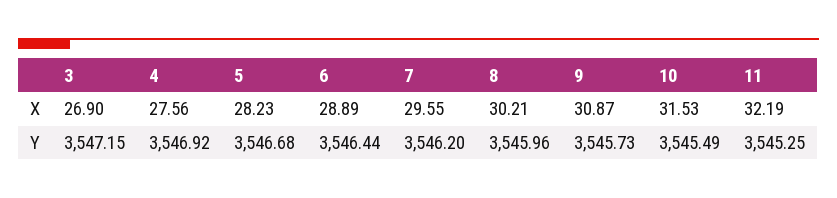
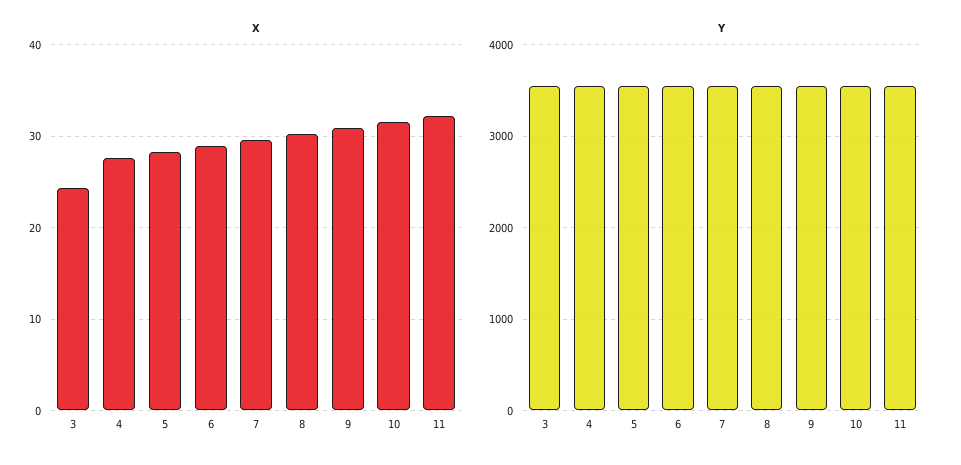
  {
    "X": {
-     "3": 26.9,
+     "3": 24,
      "4": 27.56,
      "5": 28.23,
      "6": 28.89,
      "7": 29.55,
      "8": 30.21,
      "9": 30.87,
      "10": 31.53,
      "11": 32.19
    },
    "Y": {
      "3": 3547.15,
      "4": 3546.92,
      "5": 3546.68,
      "6": 3546.44,
      "7": 3546.2,
      "8": 3545.96,
      "9": 3545.73,
      "10": 3545.49,
      "11": 3545.25
    }
  }

